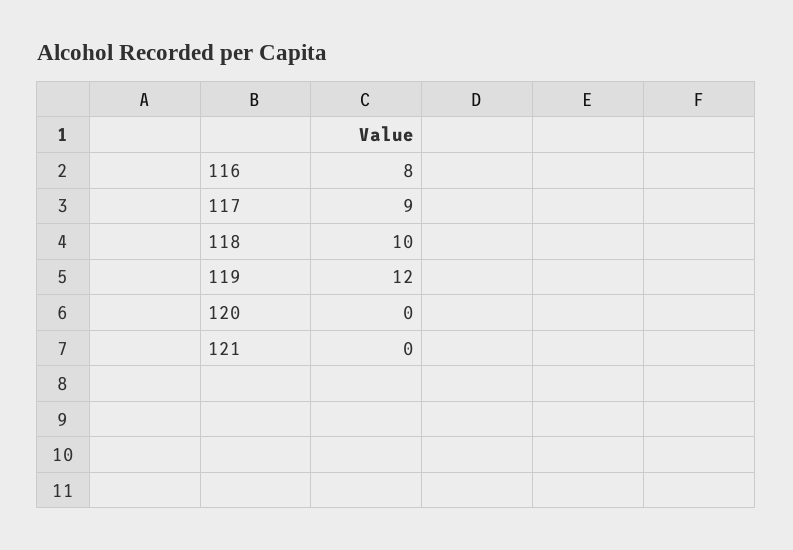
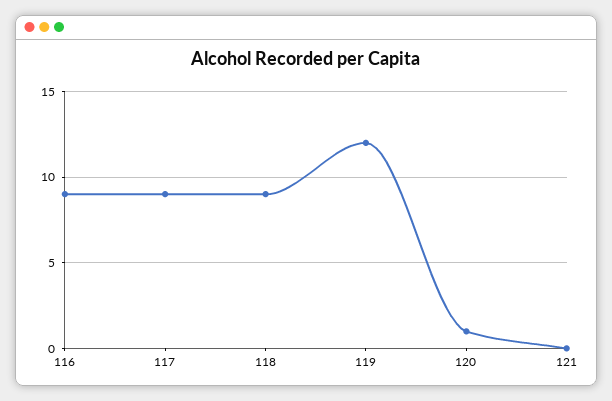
  {
-   "116": 8,
+   "116": 9,
    "117": 9,
-   "118": 10,
+   "118": 9,
    "119": 12,
-   "120": 0,
+   "120": 1,
    "121": 0
  }

